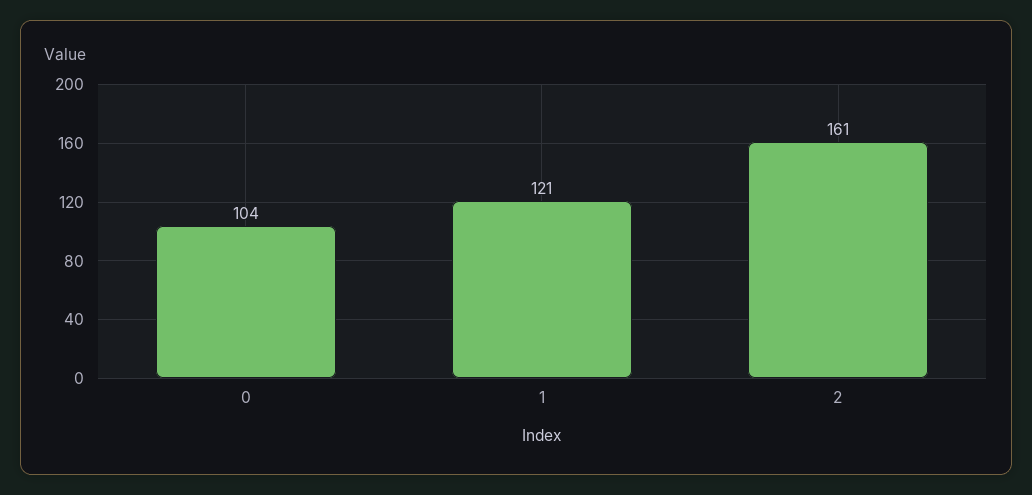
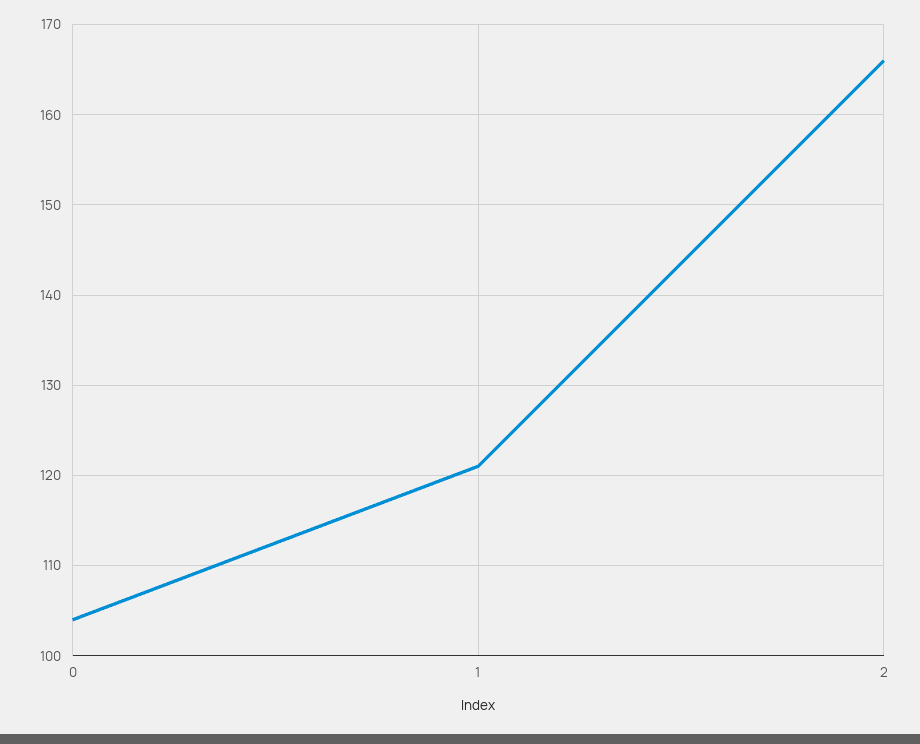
  {
    "0": 104,
    "1": 121,
-   "2": 161
+   "2": 166
  }

